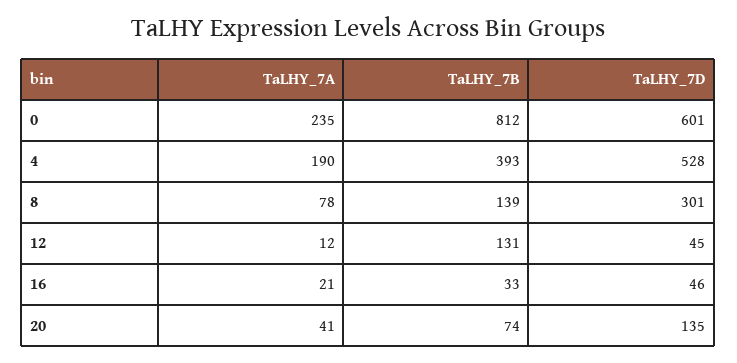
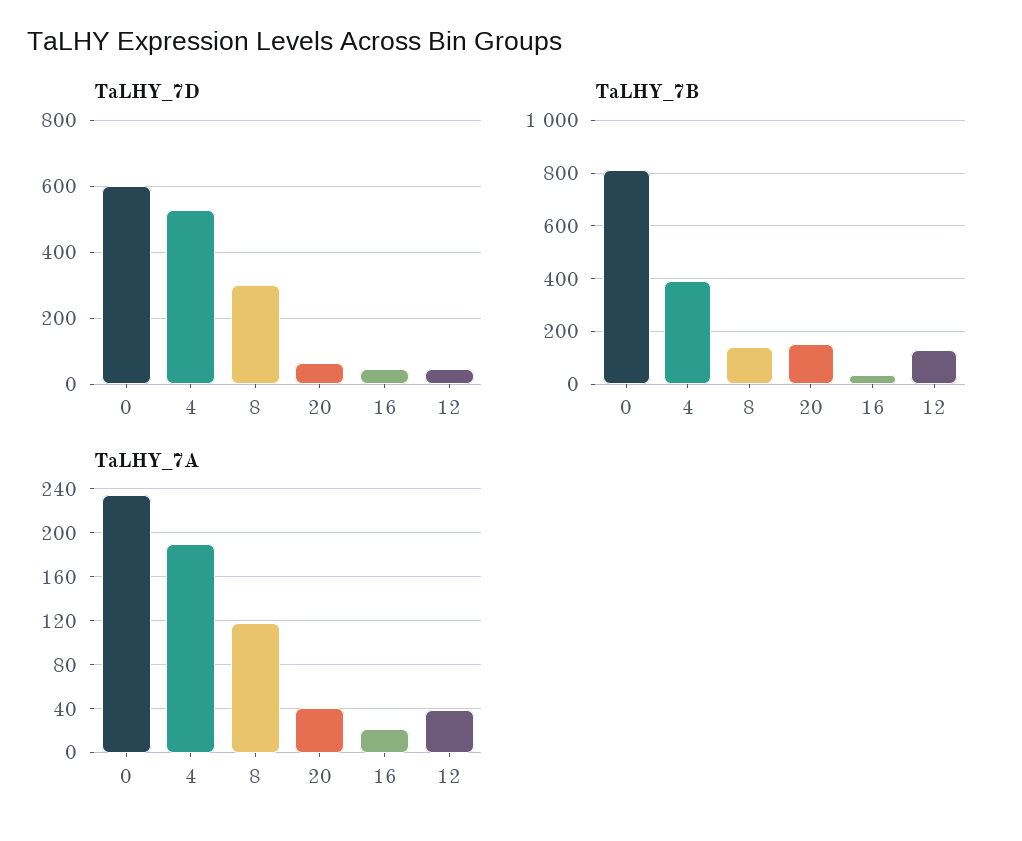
  {
    "TaLHY_7A": {
      "0": 235,
      "4": 190,
-     "8": 78,
+     "8": 120,
-     "12": 12,
+     "12": 40,
      "16": 21,
      "20": 41
    },
    "TaLHY_7B": {
      "0": 812,
      "4": 393,
      "8": 139,
      "12": 131,
      "16": 33,
-     "20": 74
+     "20": 150
    },
    "TaLHY_7D": {
      "0": 601,
      "4": 528,
      "8": 301,
      "12": 45,
      "16": 46,
-     "20": 135
+     "20": 60
    }
  }

